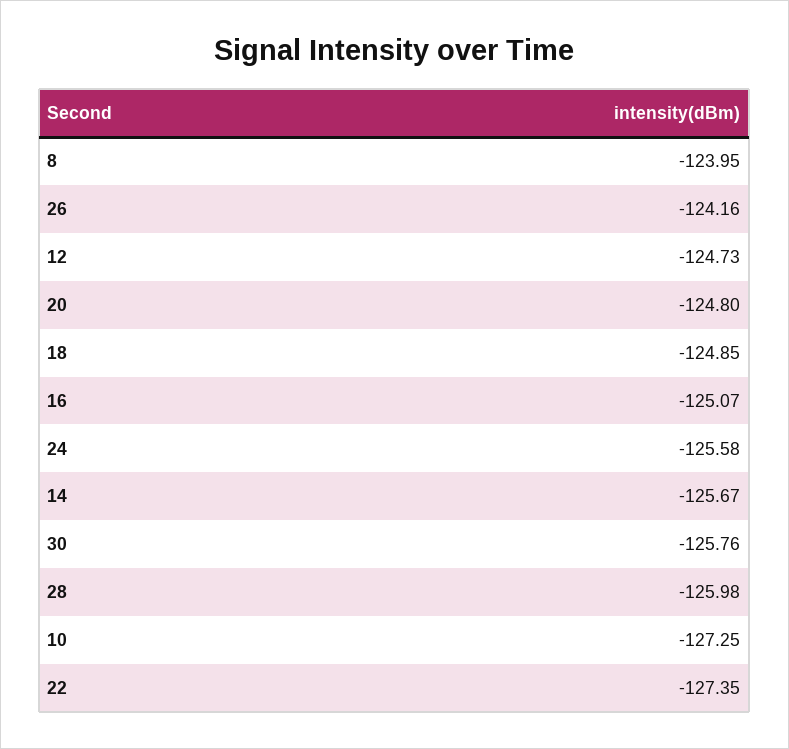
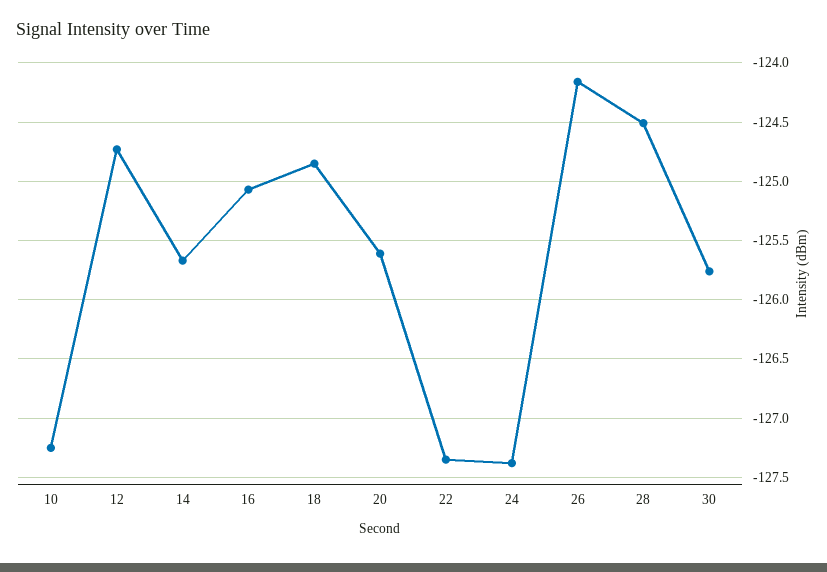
  {
-   "8": -123.95,
    "26": -124.16,
    "12": -124.73,
-   "20": -124.8,
+   "20": -125.6,
    "18": -124.85,
    "16": -125.07,
-   "24": -125.58,
+   "24": -127.4,
    "14": -125.67,
    "30": -125.76,
-   "28": -125.98,
+   "28": -124.5,
    "10": -127.25,
    "22": -127.35
  }

